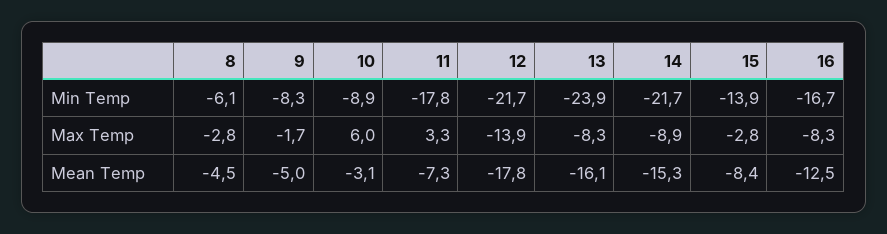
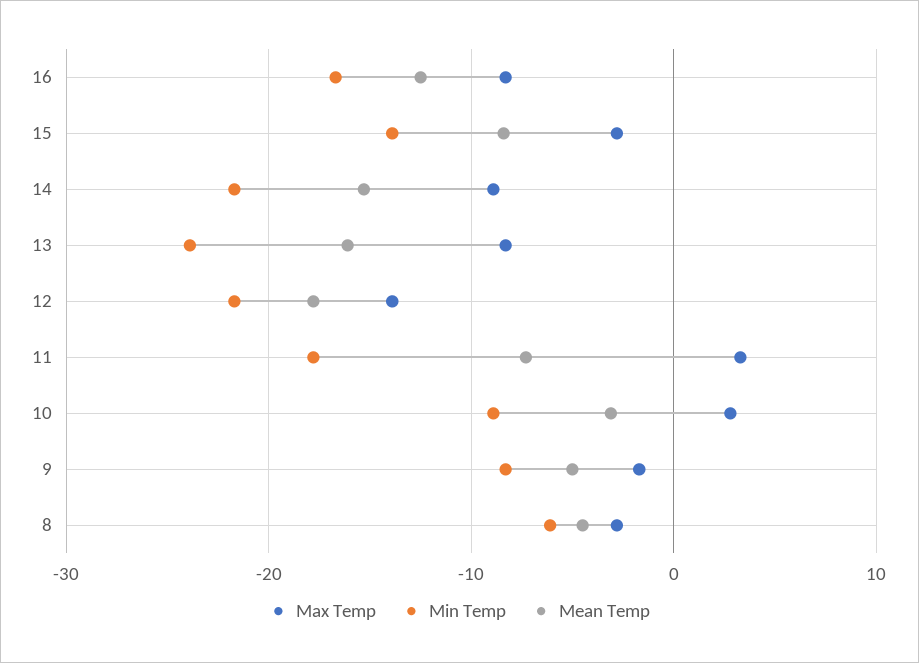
  {
    "Min Temp": {
      "8": -6.1,
      "9": -8.3,
      "10": -8.9,
      "11": -17.8,
      "12": -21.7,
      "13": -23.9,
      "14": -21.7,
      "15": -13.9,
      "16": -16.7
    },
    "Max Temp": {
      "8": -2.8,
      "9": -1.7,
-     "10": 6,
+     "10": 3,
      "11": 3.3,
      "12": -13.9,
      "13": -8.3,
      "14": -8.9,
      "15": -2.8,
      "16": -8.3
    },
    "Mean Temp": {
      "8": -4.5,
      "9": -5,
      "10": -3.1,
      "11": -7.3,
      "12": -17.8,
      "13": -16.1,
      "14": -15.3,
      "15": -8.4,
      "16": -12.5
    }
  }

